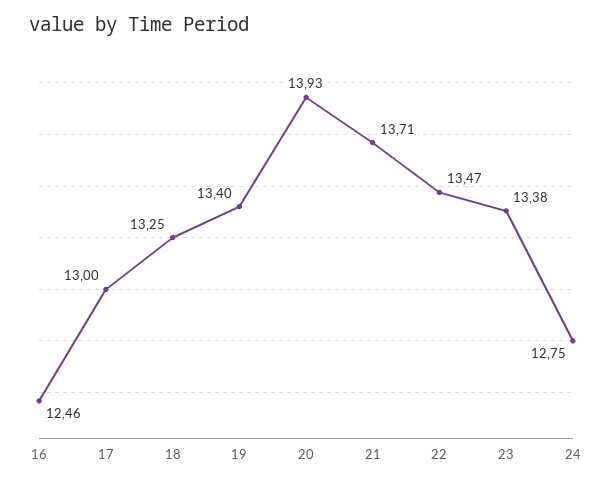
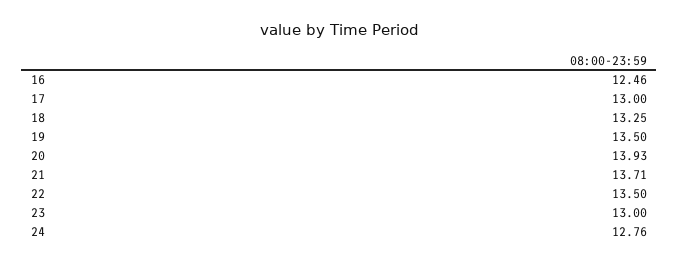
  {
    "16": 12.46,
    "17": 13,
    "18": 13.25,
-   "19": 13.4,
+   "19": 13.5,
    "20": 13.93,
    "21": 13.71,
-   "22": 13.47,
+   "22": 13.5,
-   "23": 13.38,
+   "23": 13,
-   "24": 12.75
+   "24": 12.76
  }

